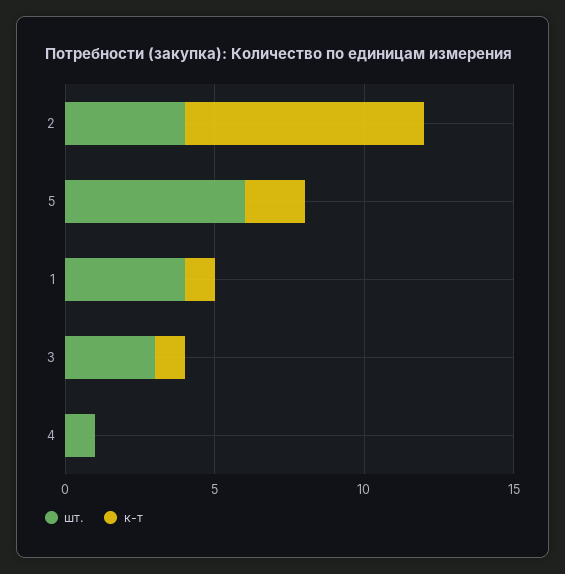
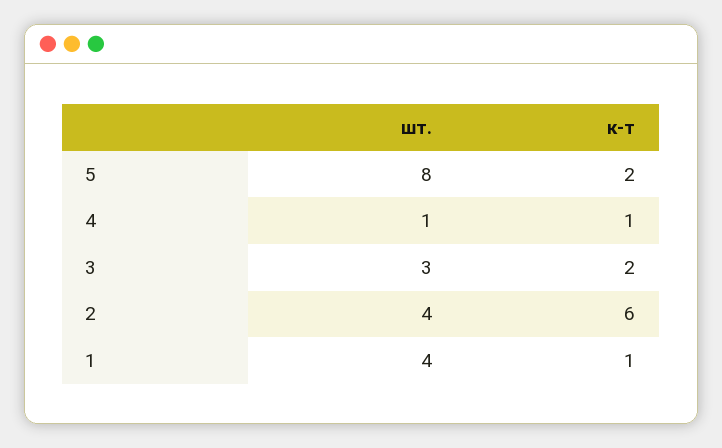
  {
    "шт.": {
      "2": 4,
-     "5": 6,
+     "5": 8,
      "1": 4,
      "3": 3,
      "4": 1
    },
    "к-т": {
-     "2": 8,
+     "2": 6,
      "5": 2,
      "1": 1,
-     "3": 1,
+     "3": 2,
-     "4": 0
+     "4": 1
    }
  }

